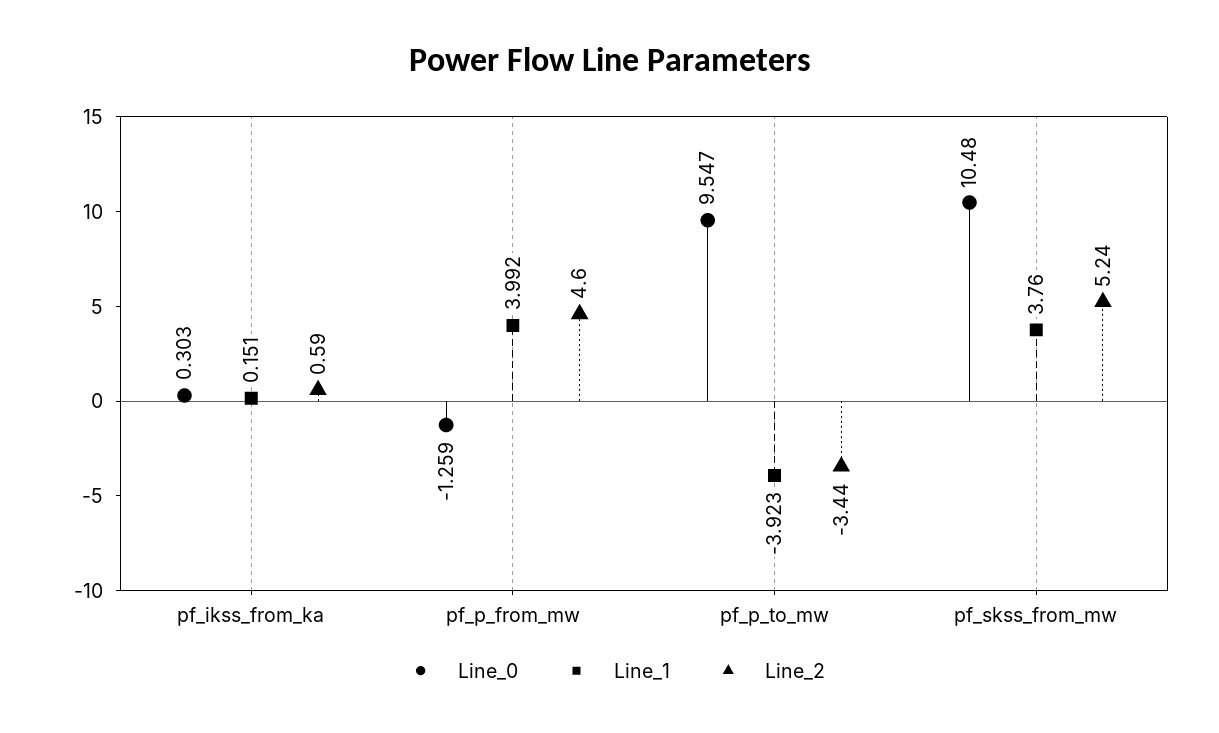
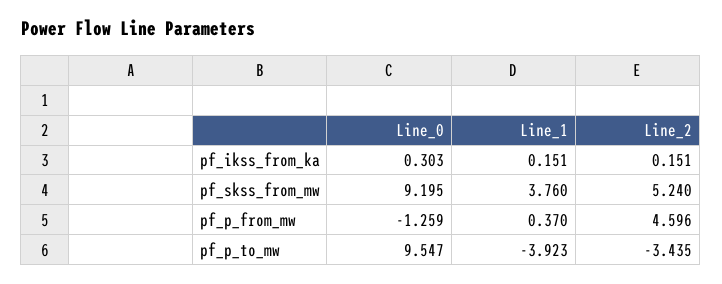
  {
    "Line_0": {
      "pf_ikss_from_ka": 0.303,
      "pf_p_from_mw": -1.259,
      "pf_p_to_mw": 9.547,
-     "pf_skss_from_mw": 10.48
+     "pf_skss_from_mw": 9.195
    },
    "Line_1": {
      "pf_ikss_from_ka": 0.151,
-     "pf_p_from_mw": 3.992,
+     "pf_p_from_mw": 0.37,
      "pf_p_to_mw": -3.923,
      "pf_skss_from_mw": 3.76
    },
    "Line_2": {
-     "pf_ikss_from_ka": 0.59,
+     "pf_ikss_from_ka": 0.151,
      "pf_p_from_mw": 4.596,
      "pf_p_to_mw": -3.435,
      "pf_skss_from_mw": 5.24
    }
  }

